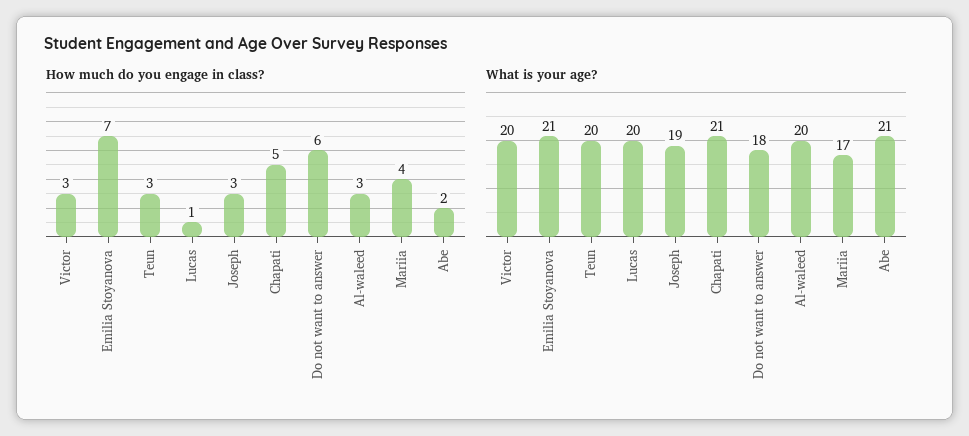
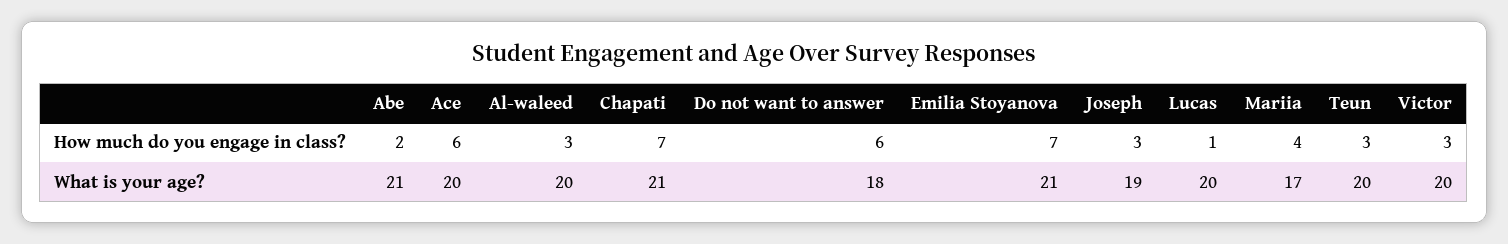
  {
    "How much do you engage in class?": {
      "Victor": 3,
      "Emilia Stoyanova": 7,
      "Teun": 3,
      "Lucas": 1,
      "Joseph": 3,
-     "Chapati": 5,
+     "Chapati": 7,
      "Do not want to answer": 6,
      "Al-waleed": 3,
      "Mariia": 4,
-     "Abe": 2
+     "Abe": 2,
+     "Ace": 6
    },
    "What is your age?": {
      "Victor": 20,
      "Emilia Stoyanova": 21,
      "Teun": 20,
      "Lucas": 20,
      "Joseph": 19,
      "Chapati": 21,
      "Do not want to answer": 18,
      "Al-waleed": 20,
      "Mariia": 17,
-     "Abe": 21
+     "Abe": 21,
+     "Ace": 20
    }
  }

